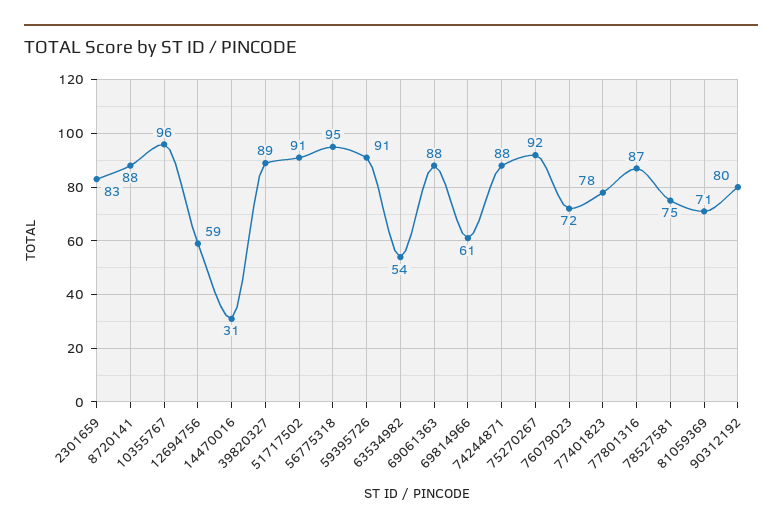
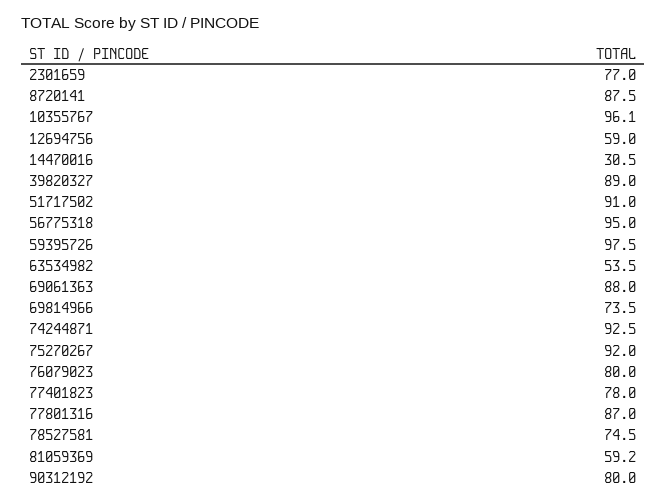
  {
-   "2301659": 83,
+   "2301659": 77,
    "8720141": 87.5,
    "10355767": 96.1,
    "12694756": 59,
    "14470016": 30.5,
    "39820327": 89,
    "51717502": 91,
    "56775318": 95,
-   "59395726": 91,
+   "59395726": 97.5,
    "63534982": 53.5,
    "69061363": 88,
-   "69814966": 61,
+   "69814966": 73.5,
-   "74244871": 88,
+   "74244871": 92.5,
    "75270267": 92,
-   "76079023": 72,
+   "76079023": 80,
    "77401823": 78,
    "77801316": 87,
    "78527581": 74.5,
-   "81059369": 71,
+   "81059369": 59.2,
    "90312192": 80
  }

